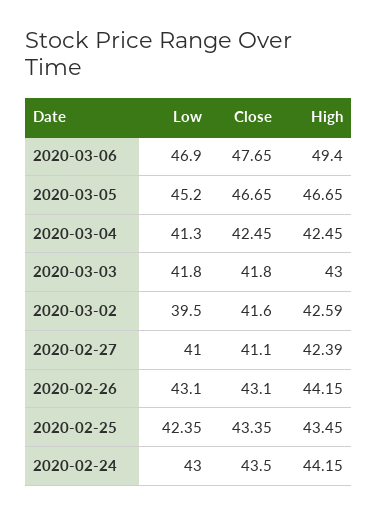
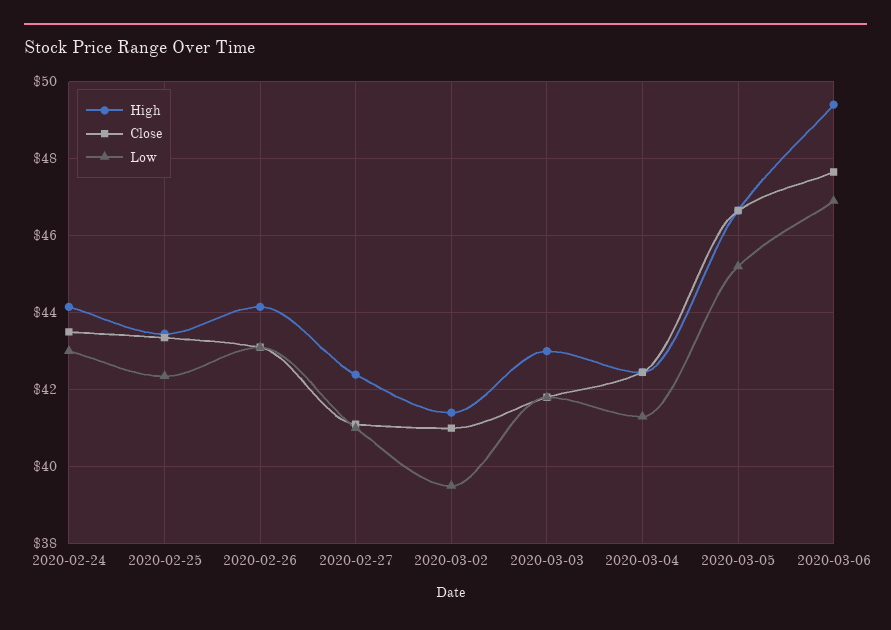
  {
    "Low": {
      "2020-03-06": 46.9,
      "2020-03-05": 45.2,
      "2020-03-04": 41.3,
      "2020-03-03": 41.8,
      "2020-03-02": 39.5,
      "2020-02-27": 41,
      "2020-02-26": 43.1,
      "2020-02-25": 42.35,
      "2020-02-24": 43
    },
    "Close": {
      "2020-03-06": 47.65,
      "2020-03-05": 46.65,
      "2020-03-04": 42.45,
      "2020-03-03": 41.8,
-     "2020-03-02": 41.6,
+     "2020-03-02": 41,
      "2020-02-27": 41.1,
      "2020-02-26": 43.1,
      "2020-02-25": 43.35,
      "2020-02-24": 43.5
    },
    "High": {
      "2020-03-06": 49.4,
      "2020-03-05": 46.65,
      "2020-03-04": 42.45,
      "2020-03-03": 43,
-     "2020-03-02": 42.59,
+     "2020-03-02": 41.4,
      "2020-02-27": 42.39,
      "2020-02-26": 44.15,
      "2020-02-25": 43.45,
      "2020-02-24": 44.15
    }
  }

